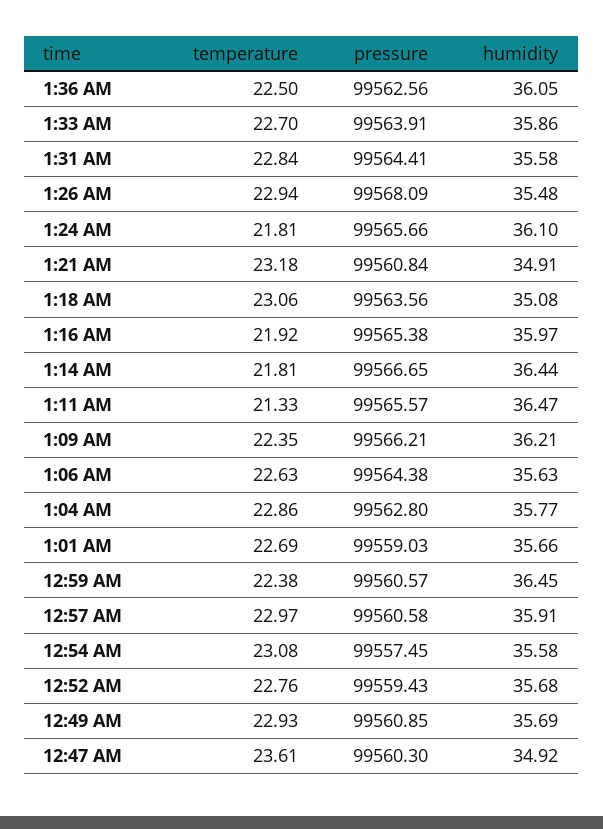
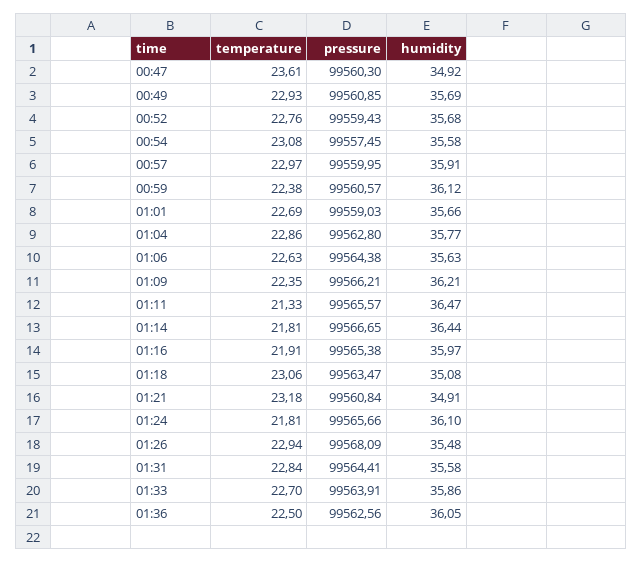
  {
    "temperature": {
      "1:36 AM": 22.5,
      "1:33 AM": 22.7,
      "1:31 AM": 22.84,
      "1:26 AM": 22.94,
      "1:24 AM": 21.81,
      "1:21 AM": 23.18,
      "1:18 AM": 23.06,
-     "1:16 AM": 21.92,
+     "1:16 AM": 21.91,
      "1:14 AM": 21.81,
      "1:11 AM": 21.33,
      "1:09 AM": 22.35,
      "1:06 AM": 22.63,
      "1:04 AM": 22.86,
      "1:01 AM": 22.69,
      "12:59 AM": 22.38,
      "12:57 AM": 22.97,
      "12:54 AM": 23.08,
      "12:52 AM": 22.76,
      "12:49 AM": 22.93,
      "12:47 AM": 23.61
    },
    "pressure": {
      "1:36 AM": 99562.56,
      "1:33 AM": 99563.91,
      "1:31 AM": 99564.41,
      "1:26 AM": 99568.09,
      "1:24 AM": 99565.66,
      "1:21 AM": 99560.84,
-     "1:18 AM": 99563.56,
+     "1:18 AM": 99563.47,
      "1:16 AM": 99565.38,
      "1:14 AM": 99566.65,
      "1:11 AM": 99565.57,
      "1:09 AM": 99566.21,
      "1:06 AM": 99564.38,
      "1:04 AM": 99562.8,
      "1:01 AM": 99559.03,
      "12:59 AM": 99560.57,
-     "12:57 AM": 99560.58,
+     "12:57 AM": 99559.95,
      "12:54 AM": 99557.45,
      "12:52 AM": 99559.43,
      "12:49 AM": 99560.85,
      "12:47 AM": 99560.3
    },
    "humidity": {
      "1:36 AM": 36.05,
      "1:33 AM": 35.86,
      "1:31 AM": 35.58,
      "1:26 AM": 35.48,
      "1:24 AM": 36.1,
      "1:21 AM": 34.91,
      "1:18 AM": 35.08,
      "1:16 AM": 35.97,
      "1:14 AM": 36.44,
      "1:11 AM": 36.47,
      "1:09 AM": 36.21,
      "1:06 AM": 35.63,
      "1:04 AM": 35.77,
      "1:01 AM": 35.66,
-     "12:59 AM": 36.45,
+     "12:59 AM": 36.12,
      "12:57 AM": 35.91,
      "12:54 AM": 35.58,
      "12:52 AM": 35.68,
      "12:49 AM": 35.69,
      "12:47 AM": 34.92
    }
  }

